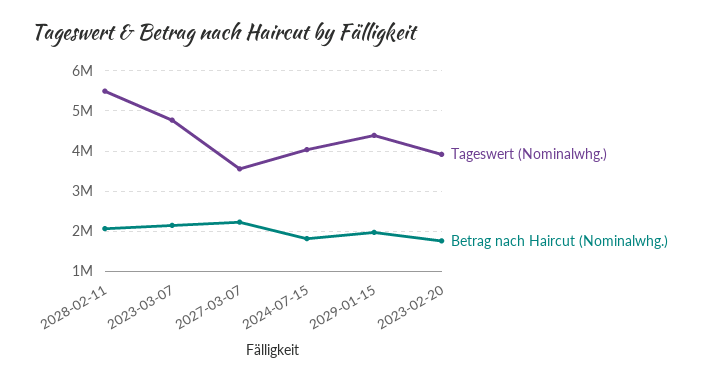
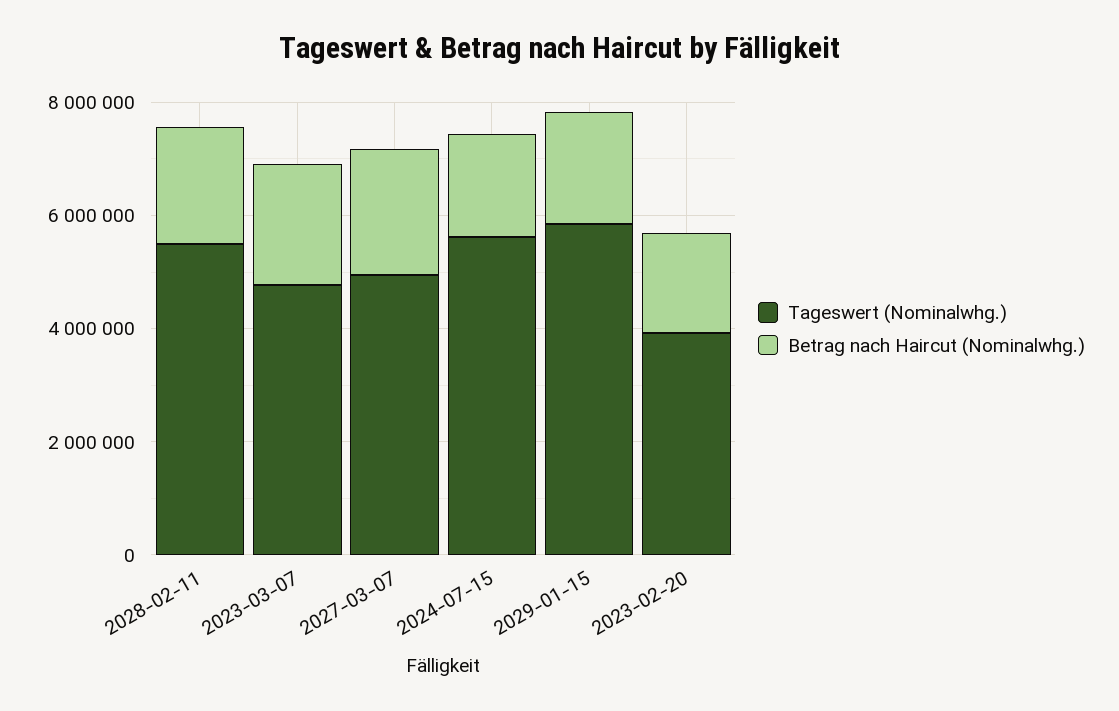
  {
    "Tageswert (Nominalwhg.)": {
      "2028-02-11": 5400000,
      "2023-03-07": 4800000,
-     "2027-03-07": 3600000,
+     "2027-03-07": 5000000,
-     "2024-07-15": 4000000,
+     "2024-07-15": 5500000,
-     "2029-01-15": 4400000,
+     "2029-01-15": 6000000,
      "2023-02-20": 4000000
    },
    "Betrag nach Haircut (Nominalwhg.)": {
      "2028-02-11": 2000000,
      "2023-03-07": 2200000,
      "2027-03-07": 2200000,
      "2024-07-15": 1800000,
      "2029-01-15": 2000000,
      "2023-02-20": 1800000
    }
  }

